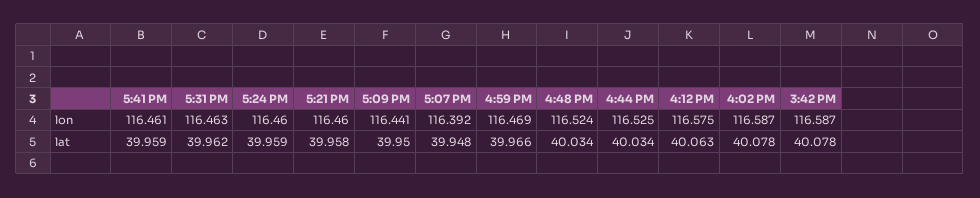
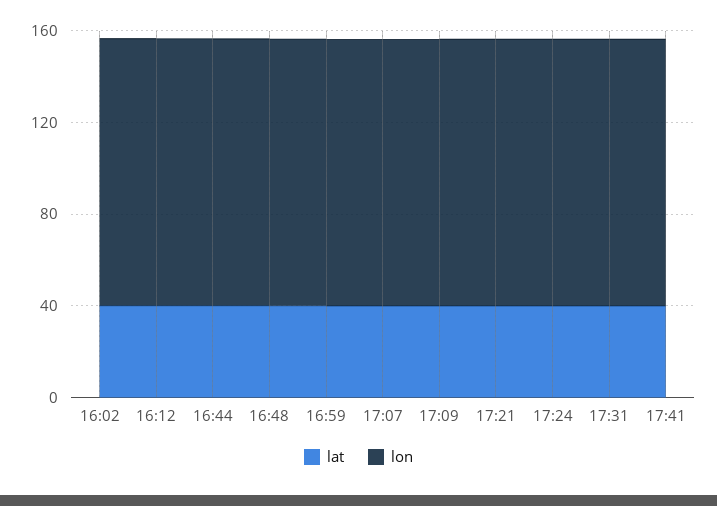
  {
    "lon": {
      "5:41 PM": 116.461,
      "5:31 PM": 116.463,
      "5:24 PM": 116.46,
      "5:21 PM": 116.46,
      "5:09 PM": 116.441,
      "5:07 PM": 116.392,
      "4:59 PM": 116.469,
      "4:48 PM": 116.524,
      "4:44 PM": 116.525,
      "4:12 PM": 116.575,
-     "4:02 PM": 116.587,
+     "4:02 PM": 116.587
-     "3:42 PM": 116.587
    },
    "lat": {
      "5:41 PM": 39.959,
      "5:31 PM": 39.962,
      "5:24 PM": 39.959,
      "5:21 PM": 39.958,
      "5:09 PM": 39.95,
      "5:07 PM": 39.948,
      "4:59 PM": 39.966,
      "4:48 PM": 40.034,
      "4:44 PM": 40.034,
      "4:12 PM": 40.063,
-     "4:02 PM": 40.078,
+     "4:02 PM": 40.078
-     "3:42 PM": 40.078
    }
  }

